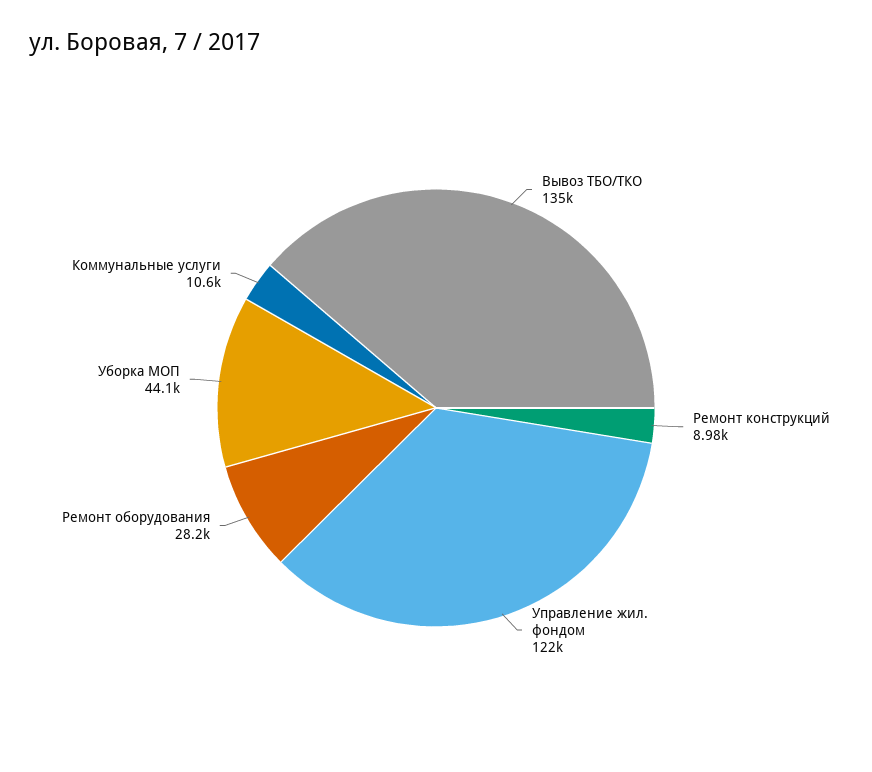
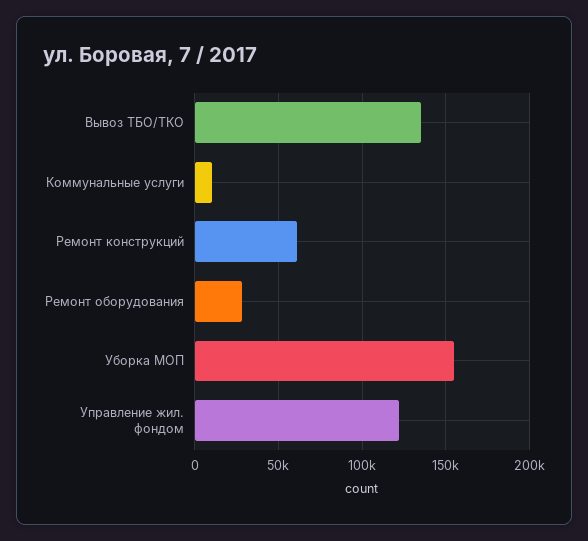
  {
    "Вывоз ТБО/ТКО": 135000,
-   "Ремонт конструкций": 8980,
+   "Ремонт конструкций": 60000,
    "Управление жил. фондом": 122000,
    "Ремонт оборудования": 28200,
-   "Уборка МОП": 44100,
+   "Уборка МОП": 155000,
    "Коммунальные услуги": 10600
  }

